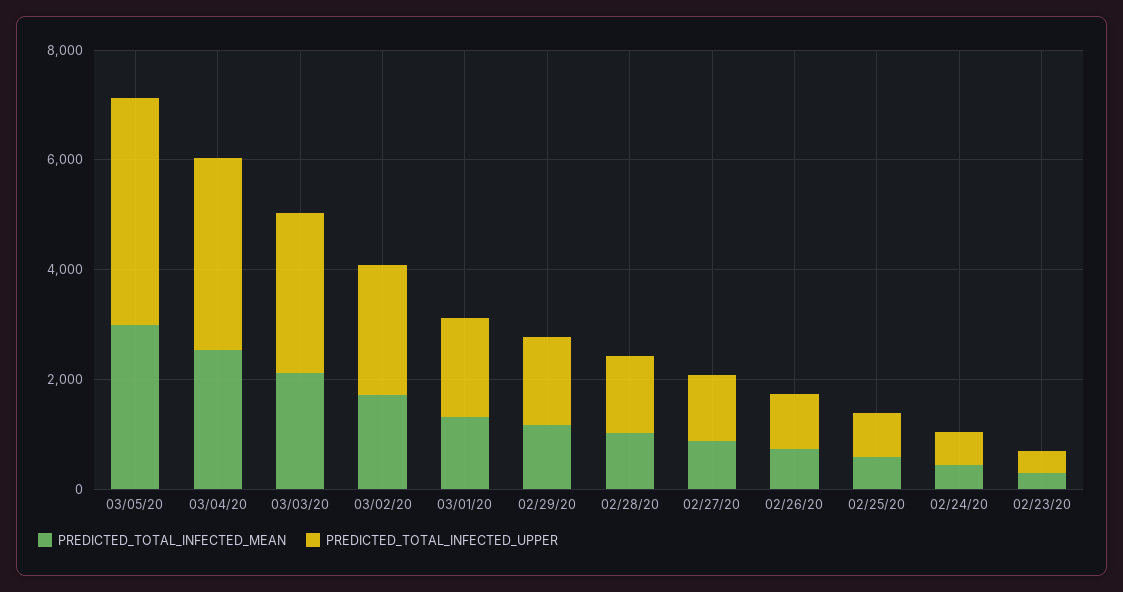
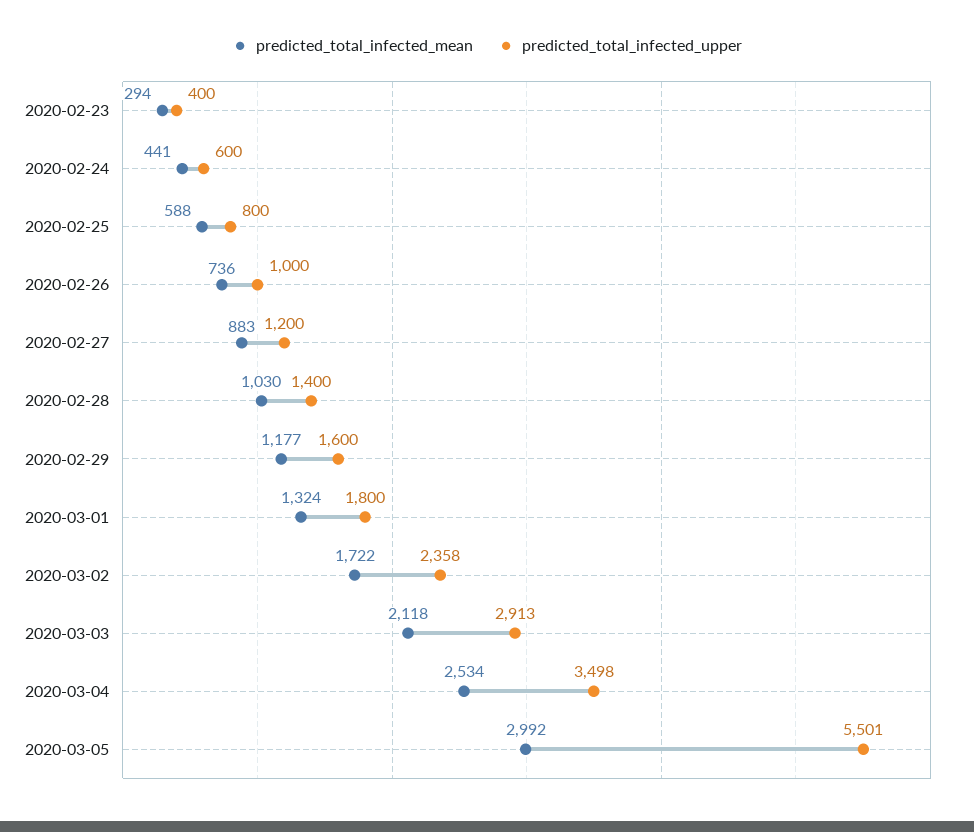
  {
    "PREDICTED_TOTAL_INFECTED_MEAN": {
      "03/05/20": 2992,
      "03/04/20": 2534,
      "03/03/20": 2118,
      "03/02/20": 1722,
      "03/01/20": 1324,
      "02/29/20": 1177,
      "02/28/20": 1030,
      "02/27/20": 883,
      "02/26/20": 736,
      "02/25/20": 588,
      "02/24/20": 441,
      "02/23/20": 294
    },
    "PREDICTED_TOTAL_INFECTED_UPPER": {
-     "03/05/20": 4000,
+     "03/05/20": 5501,
      "03/04/20": 3498,
      "03/03/20": 2913,
      "03/02/20": 2358,
      "03/01/20": 1800,
      "02/29/20": 1600,
      "02/28/20": 1400,
      "02/27/20": 1200,
      "02/26/20": 1000,
      "02/25/20": 800,
      "02/24/20": 600,
      "02/23/20": 400
    }
  }

